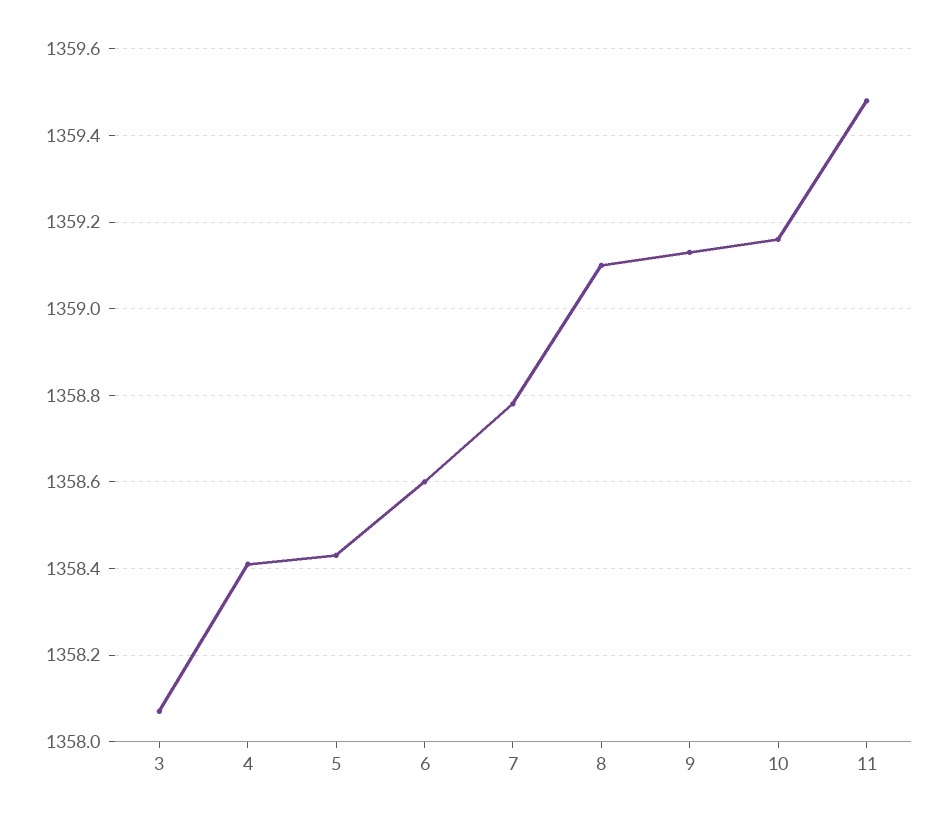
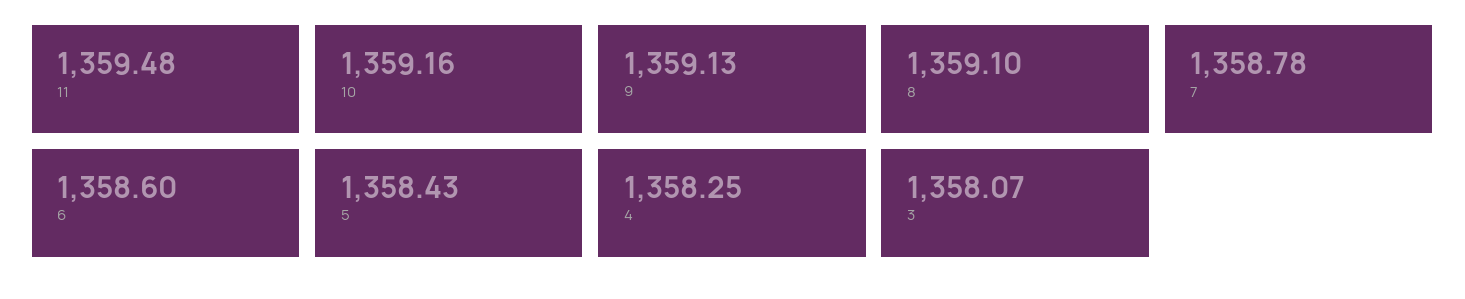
  {
    "3": 1358.07,
-   "4": 1358.4,
+   "4": 1358.25,
    "5": 1358.43,
    "6": 1358.6,
    "7": 1358.78,
    "8": 1359.1,
    "9": 1359.13,
    "10": 1359.16,
    "11": 1359.48
  }

